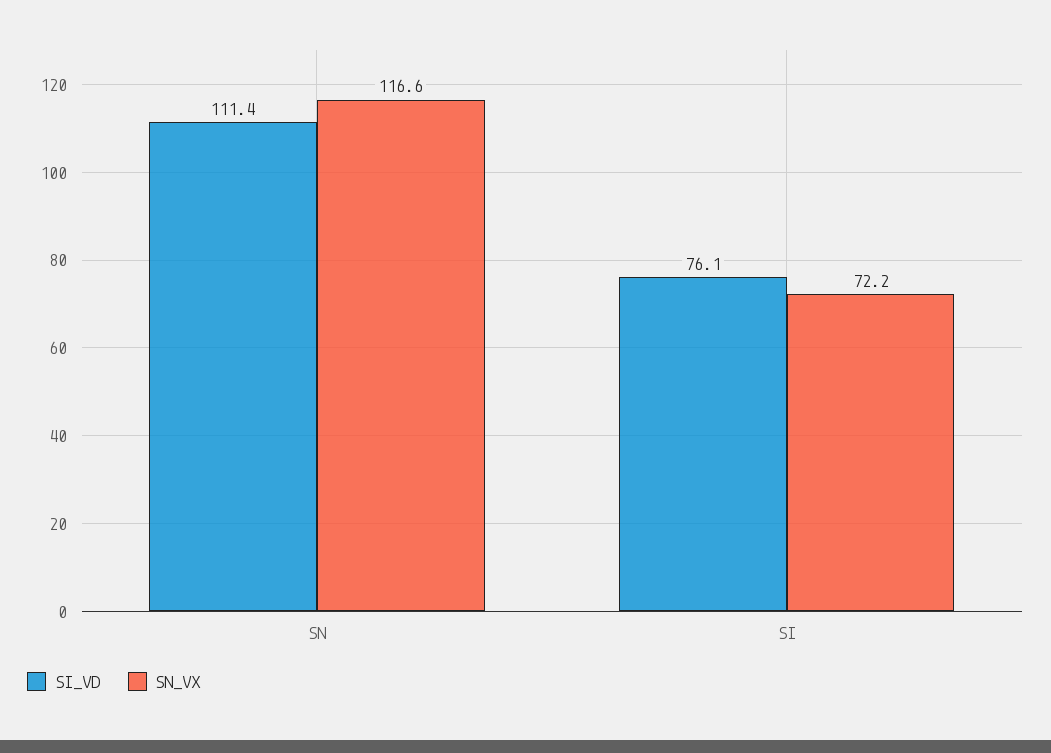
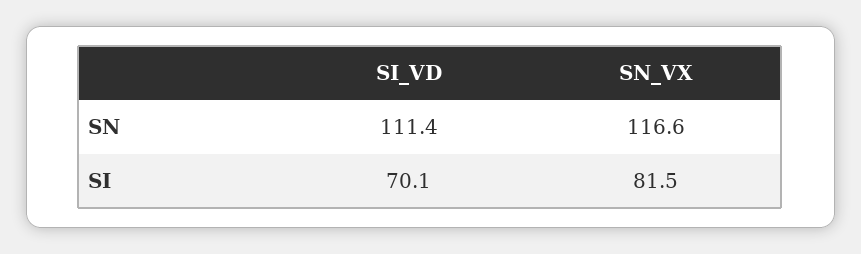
  {
    "SI_VD": {
      "SN": 111.4,
-     "SI": 76.1
+     "SI": 70.1
    },
    "SN_VX": {
      "SN": 116.6,
-     "SI": 72.2
+     "SI": 81.5
    }
  }

